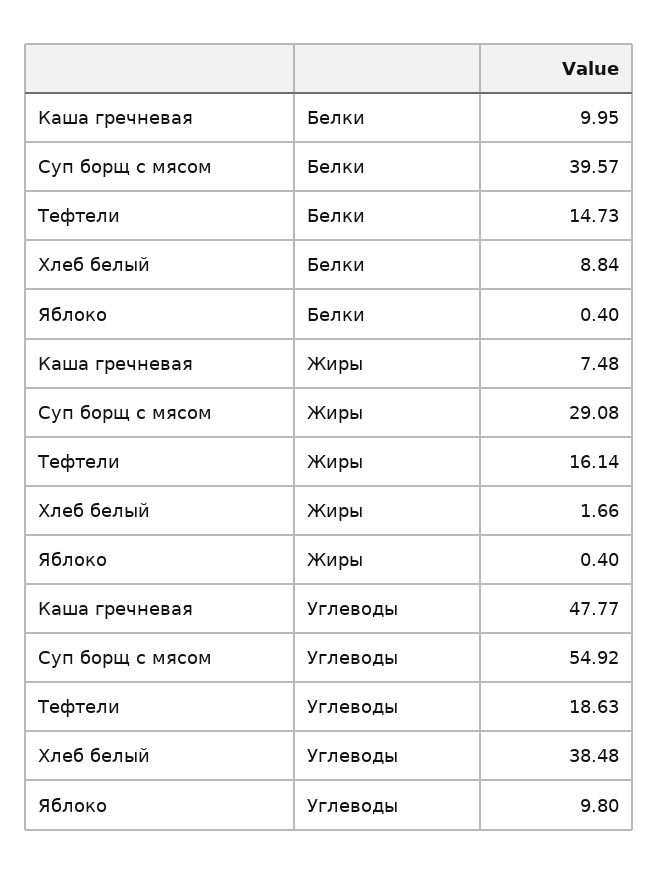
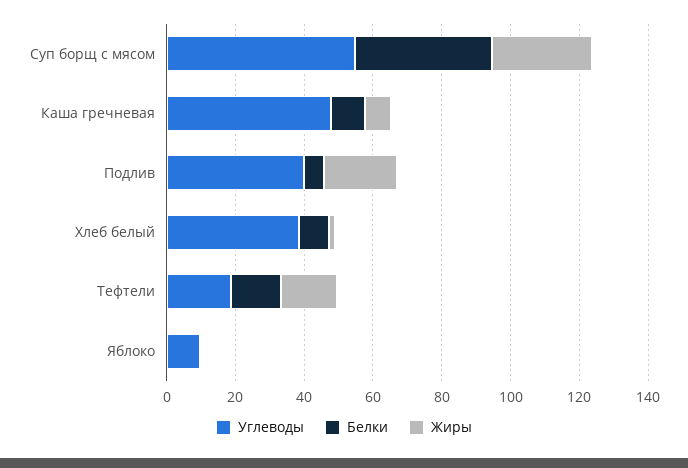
  {
    "Белки": {
      "Каша гречневая": 9.95,
      "Суп борщ с мясом": 39.57,
      "Тефтели": 14.73,
      "Хлеб белый": 8.84,
-     "Яблоко": 0.4
+     "Яблоко": 0.4,
+     "Подлив": 5
    },
    "Жиры": {
      "Каша гречневая": 7.48,
      "Суп борщ с мясом": 29.08,
      "Тефтели": 16.14,
      "Хлеб белый": 1.66,
-     "Яблоко": 0.4
+     "Яблоко": 0.4,
+     "Подлив": 20
    },
    "Углеводы": {
      "Каша гречневая": 47.77,
      "Суп борщ с мясом": 54.92,
      "Тефтели": 18.63,
      "Хлеб белый": 38.48,
-     "Яблоко": 9.8
+     "Яблоко": 9.8,
+     "Подлив": 40
    }
  }

